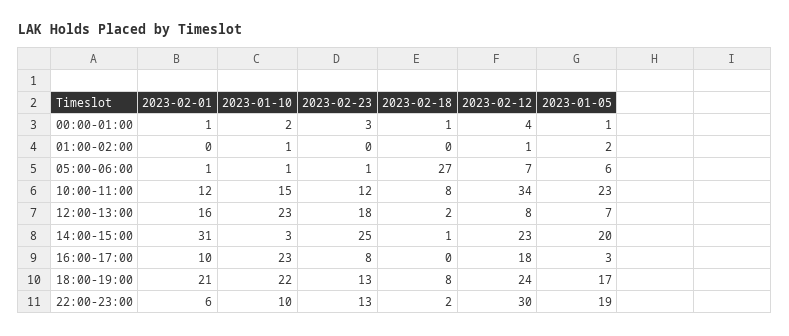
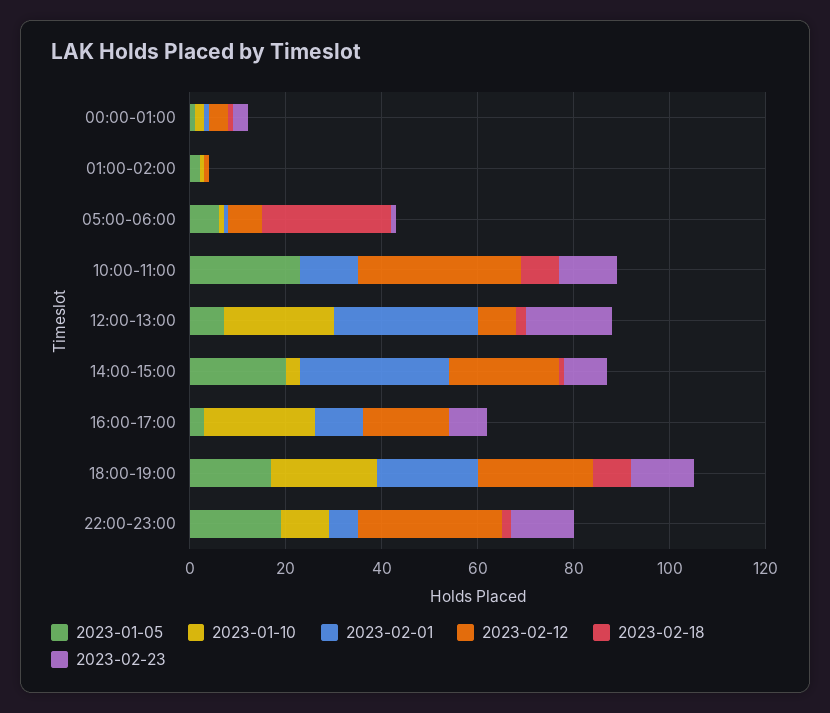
  {
    "2023-02-01": {
      "00:00-01:00": 1,
      "01:00-02:00": 0,
      "05:00-06:00": 1,
      "10:00-11:00": 12,
-     "12:00-13:00": 16,
+     "12:00-13:00": 30,
      "14:00-15:00": 31,
      "16:00-17:00": 10,
      "18:00-19:00": 21,
      "22:00-23:00": 6
    },
    "2023-01-10": {
      "00:00-01:00": 2,
      "01:00-02:00": 1,
      "05:00-06:00": 1,
-     "10:00-11:00": 15,
+     "10:00-11:00": 0,
      "12:00-13:00": 23,
      "14:00-15:00": 3,
      "16:00-17:00": 23,
      "18:00-19:00": 22,
      "22:00-23:00": 10
    },
    "2023-02-23": {
      "00:00-01:00": 3,
      "01:00-02:00": 0,
      "05:00-06:00": 1,
      "10:00-11:00": 12,
      "12:00-13:00": 18,
-     "14:00-15:00": 25,
+     "14:00-15:00": 10,
      "16:00-17:00": 8,
      "18:00-19:00": 13,
      "22:00-23:00": 13
    },
    "2023-02-18": {
      "00:00-01:00": 1,
      "01:00-02:00": 0,
      "05:00-06:00": 27,
      "10:00-11:00": 8,
      "12:00-13:00": 2,
      "14:00-15:00": 1,
      "16:00-17:00": 0,
      "18:00-19:00": 8,
      "22:00-23:00": 2
    },
    "2023-02-12": {
      "00:00-01:00": 4,
      "01:00-02:00": 1,
      "05:00-06:00": 7,
      "10:00-11:00": 34,
      "12:00-13:00": 8,
      "14:00-15:00": 23,
      "16:00-17:00": 18,
      "18:00-19:00": 24,
      "22:00-23:00": 30
    },
    "2023-01-05": {
      "00:00-01:00": 1,
      "01:00-02:00": 2,
      "05:00-06:00": 6,
      "10:00-11:00": 23,
      "12:00-13:00": 7,
      "14:00-15:00": 20,
      "16:00-17:00": 3,
      "18:00-19:00": 17,
      "22:00-23:00": 19
    }
  }

